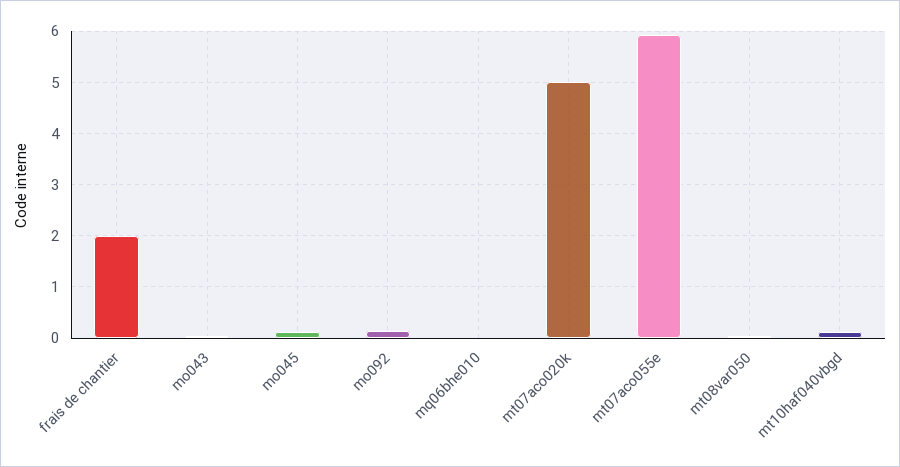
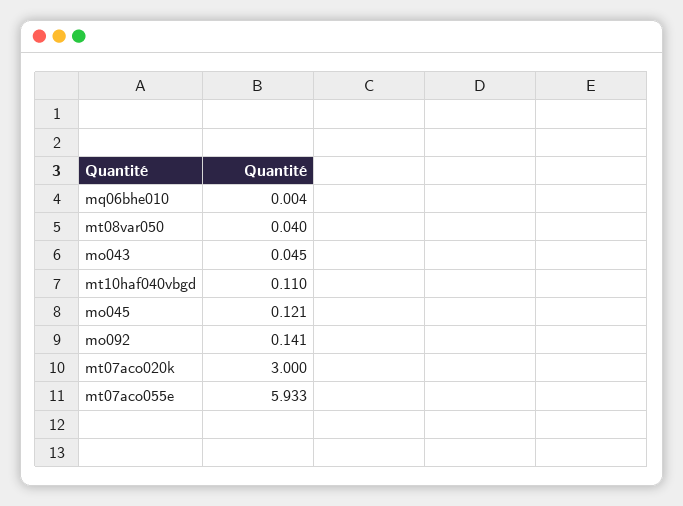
  {
-   "frais de chantier": 2,
    "mo043": 0.045,
    "mo045": 0.121,
    "mo092": 0.141,
    "mq06bhe010": 0.004,
-   "mt07aco020k": 5,
+   "mt07aco020k": 3,
    "mt07aco055e": 5.933,
    "mt08var050": 0.04,
    "mt10haf040vbgd": 0.11
  }

